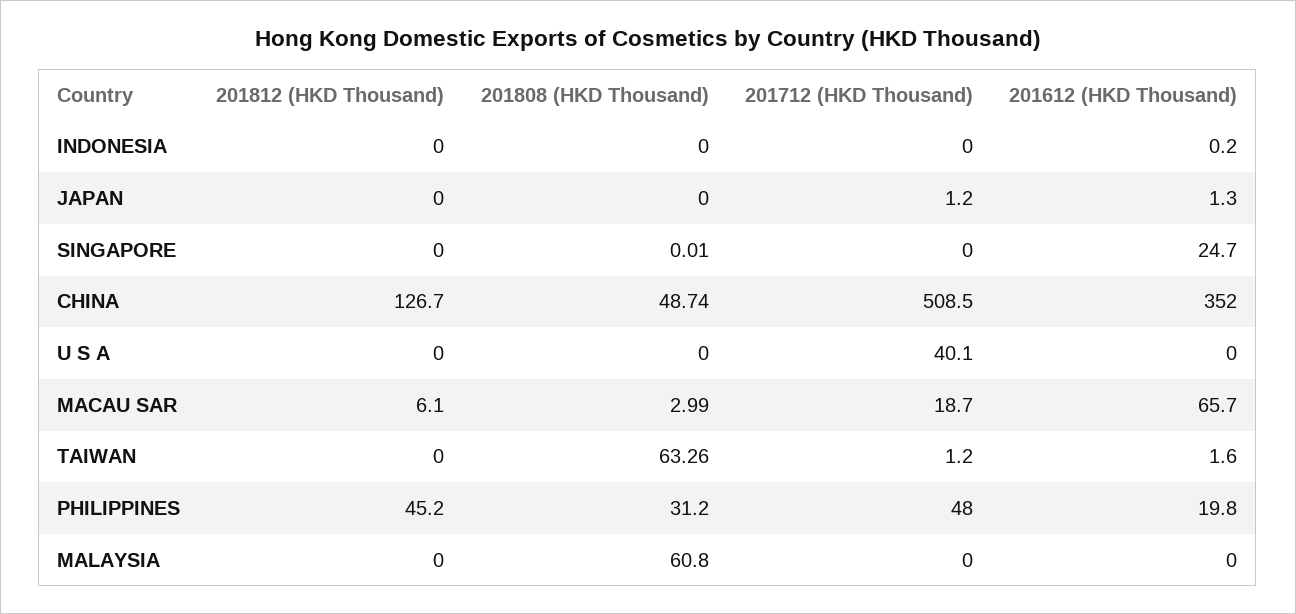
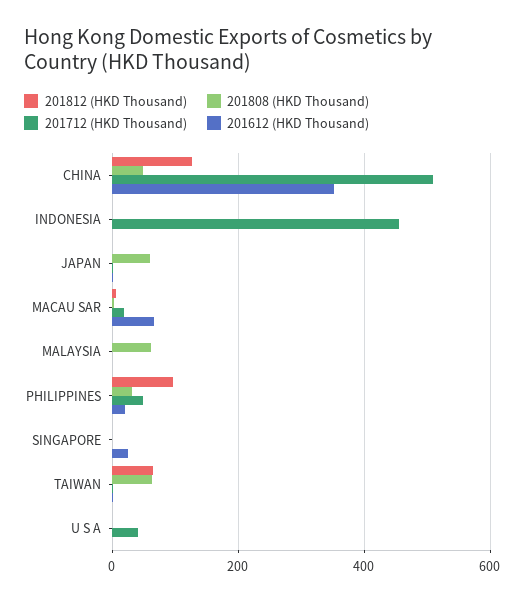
  {
    "201812 (HKD Thousand)": {
      "INDONESIA": 0,
      "JAPAN": 0,
      "SINGAPORE": 0,
      "CHINA": 126.7,
      "U S A": 0,
      "MACAU SAR": 6.1,
-     "TAIWAN": 0,
+     "TAIWAN": 60,
-     "PHILIPPINES": 45.2,
+     "PHILIPPINES": 100,
      "MALAYSIA": 0
    },
    "201808 (HKD Thousand)": {
      "INDONESIA": 0,
-     "JAPAN": 0,
+     "JAPAN": 60,
      "SINGAPORE": 0.01,
      "CHINA": 48.74,
      "U S A": 0,
      "MACAU SAR": 2.99,
      "TAIWAN": 63.26,
      "PHILIPPINES": 31.2,
      "MALAYSIA": 60.8
    },
    "201712 (HKD Thousand)": {
-     "INDONESIA": 0,
+     "INDONESIA": 460,
      "JAPAN": 1.2,
      "SINGAPORE": 0,
      "CHINA": 508.5,
      "U S A": 40.1,
      "MACAU SAR": 18.7,
      "TAIWAN": 1.2,
      "PHILIPPINES": 48,
      "MALAYSIA": 0
    },
    "201612 (HKD Thousand)": {
      "INDONESIA": 0.2,
      "JAPAN": 1.3,
      "SINGAPORE": 24.7,
      "CHINA": 352,
      "U S A": 0,
      "MACAU SAR": 65.7,
      "TAIWAN": 1.6,
      "PHILIPPINES": 19.8,
      "MALAYSIA": 0
    }
  }

